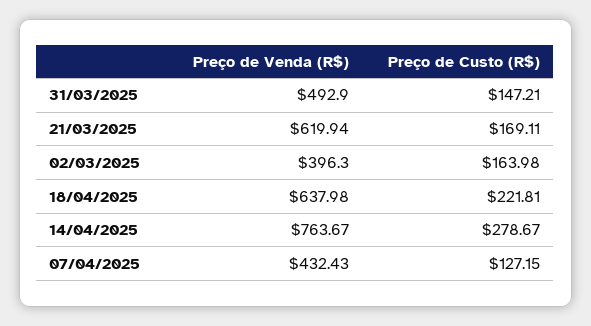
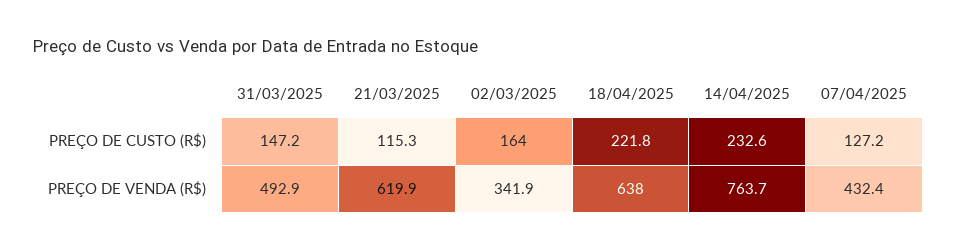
  {
    "Preço de Venda (R$)": {
      "31/03/2025": 492.9,
      "21/03/2025": 619.94,
-     "02/03/2025": 396.3,
+     "02/03/2025": 341.9,
      "18/04/2025": 637.98,
      "14/04/2025": 763.67,
      "07/04/2025": 432.43
    },
    "Preço de Custo (R$)": {
      "31/03/2025": 147.21,
-     "21/03/2025": 169.11,
+     "21/03/2025": 115.3,
      "02/03/2025": 163.98,
      "18/04/2025": 221.81,
-     "14/04/2025": 278.67,
+     "14/04/2025": 232.6,
      "07/04/2025": 127.15
    }
  }

